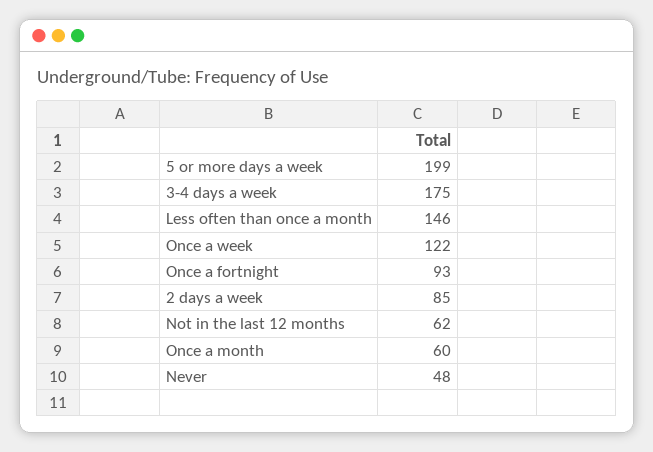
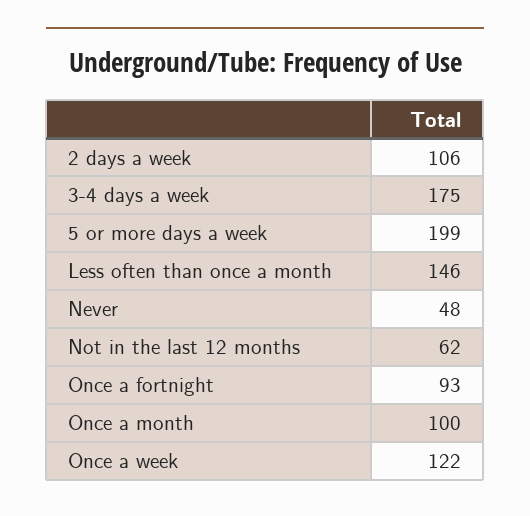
  {
    "5 or more days a week": 199,
    "3-4 days a week": 175,
    "Less often than once a month": 146,
    "Once a week": 122,
    "Once a fortnight": 93,
-   "2 days a week": 85,
+   "2 days a week": 106,
    "Not in the last 12 months": 62,
-   "Once a month": 60,
+   "Once a month": 100,
    "Never": 48
  }

